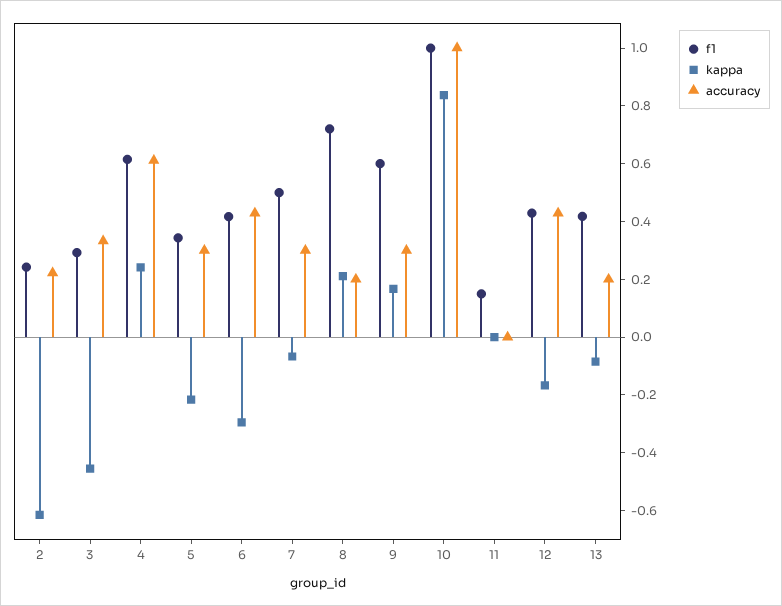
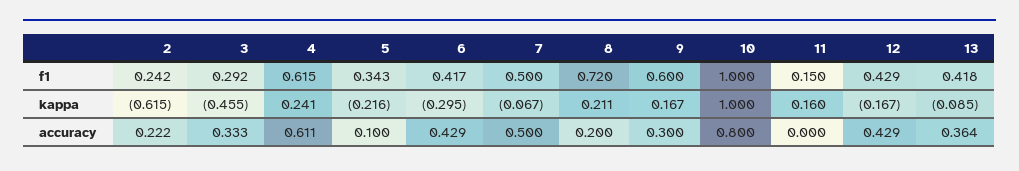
  {
    "f1": {
      "2": 0.242,
      "3": 0.292,
      "4": 0.615,
      "5": 0.343,
      "6": 0.417,
      "7": 0.5,
      "8": 0.72,
      "9": 0.6,
      "10": 1,
      "11": 0.15,
      "12": 0.429,
      "13": 0.418
    },
    "kappa": {
      "2": -0.615,
      "3": -0.455,
      "4": 0.241,
      "5": -0.216,
      "6": -0.295,
      "7": -0.067,
      "8": 0.211,
      "9": 0.167,
-     "10": 0.85,
+     "10": 1,
-     "11": 0,
+     "11": 0.16,
      "12": -0.167,
      "13": -0.085
    },
    "accuracy": {
      "2": 0.222,
      "3": 0.333,
      "4": 0.611,
-     "5": 0.3,
+     "5": 0.1,
      "6": 0.429,
-     "7": 0.3,
+     "7": 0.5,
      "8": 0.2,
      "9": 0.3,
-     "10": 1,
+     "10": 0.8,
      "11": 0,
      "12": 0.429,
-     "13": 0.2
+     "13": 0.364
    }
  }

